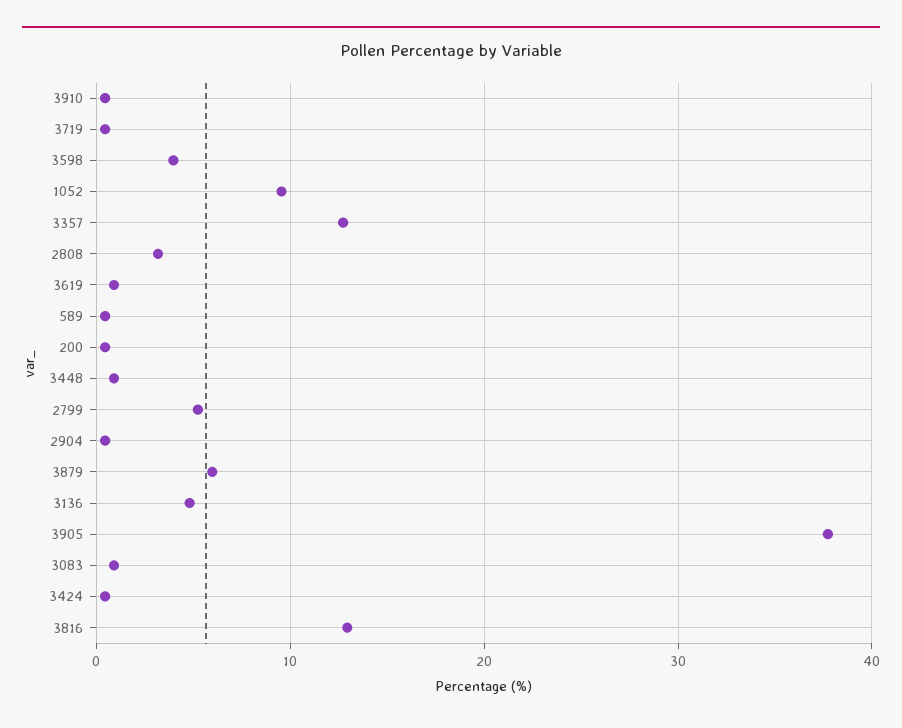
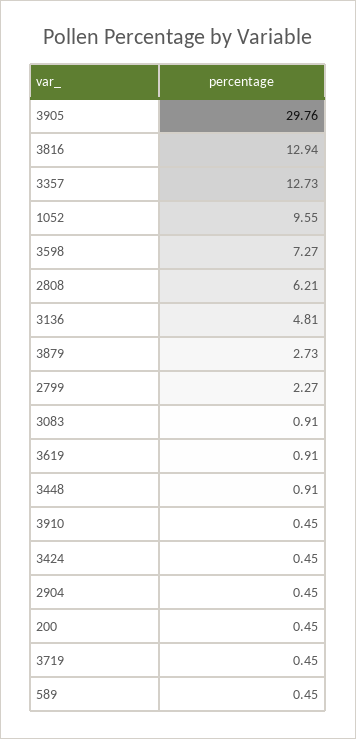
  {
    "3910": 0.45,
    "3719": 0.45,
-   "3598": 4,
+   "3598": 7.27,
    "1052": 9.55,
    "3357": 12.73,
-   "2808": 3,
+   "2808": 6.21,
    "3619": 0.91,
    "589": 0.45,
    "200": 0.45,
    "3448": 0.91,
-   "2799": 5,
+   "2799": 2.27,
    "2904": 0.45,
-   "3879": 6,
+   "3879": 2.73,
    "3136": 4.81,
-   "3905": 38,
+   "3905": 29.76,
    "3083": 0.91,
    "3424": 0.45,
    "3816": 12.94
  }

